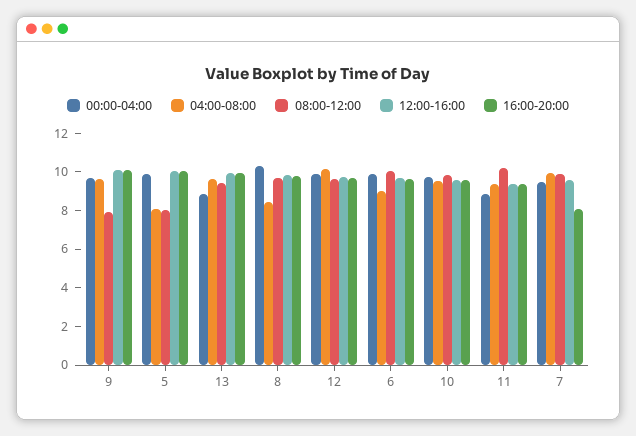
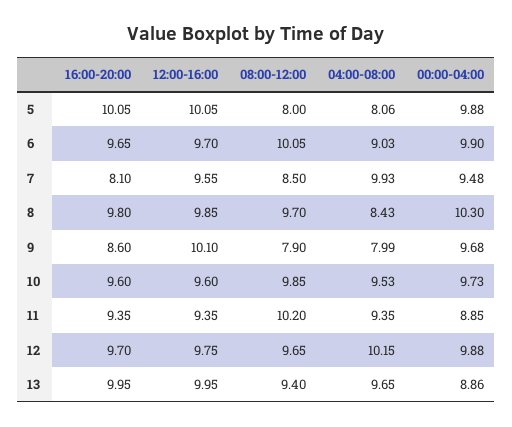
  {
    "00:00-04:00": {
      "9": 9.68,
      "5": 9.88,
      "13": 8.86,
      "8": 10.3,
      "12": 9.88,
      "6": 9.9,
      "10": 9.73,
      "11": 8.85,
      "7": 9.48
    },
    "04:00-08:00": {
-     "9": 9.5,
+     "9": 7.99,
      "5": 8.06,
      "13": 9.65,
      "8": 8.43,
      "12": 10.15,
      "6": 9.03,
      "10": 9.53,
      "11": 9.35,
      "7": 9.93
    },
    "08:00-12:00": {
      "9": 7.9,
      "5": 8,
      "13": 9.4,
      "8": 9.7,
      "12": 9.65,
      "6": 10.05,
      "10": 9.85,
      "11": 10.2,
-     "7": 10
+     "7": 8.5
    },
    "12:00-16:00": {
      "9": 10.1,
      "5": 10.05,
      "13": 9.95,
      "8": 9.85,
      "12": 9.75,
      "6": 9.7,
      "10": 9.6,
      "11": 9.35,
      "7": 9.55
    },
    "16:00-20:00": {
-     "9": 10,
+     "9": 8.6,
      "5": 10.05,
      "13": 9.95,
      "8": 9.8,
      "12": 9.7,
      "6": 9.65,
      "10": 9.6,
      "11": 9.35,
      "7": 8.1
    }
  }

